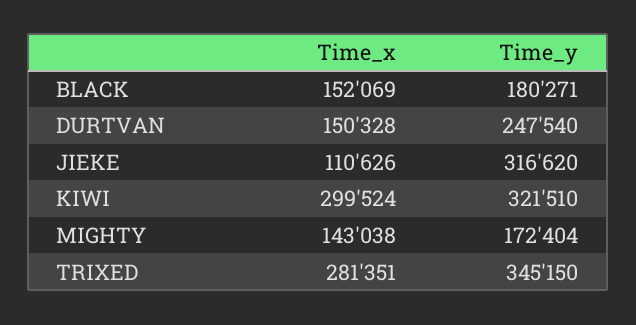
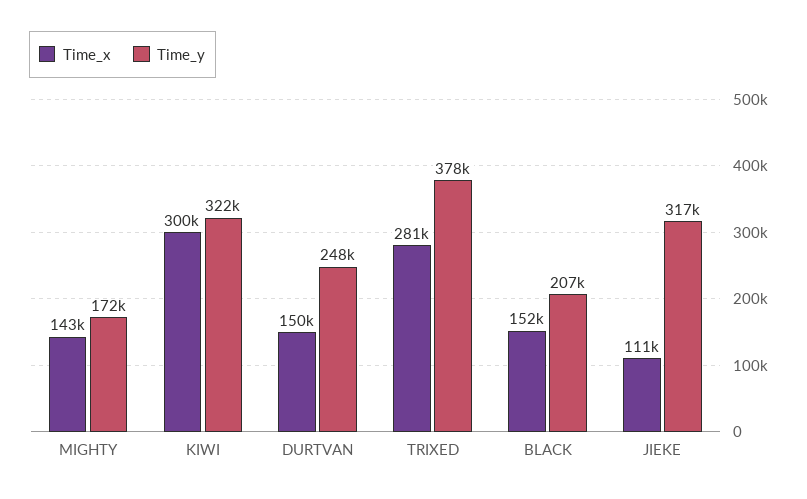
  {
    "Time_x": {
      "BLACK": 152069,
      "DURTVAN": 150328,
      "JIEKE": 110626,
      "KIWI": 299524,
      "MIGHTY": 143038,
      "TRIXED": 281351
    },
    "Time_y": {
-     "BLACK": 180271,
+     "BLACK": 207000,
      "DURTVAN": 247540,
      "JIEKE": 316620,
      "KIWI": 321510,
      "MIGHTY": 172404,
-     "TRIXED": 345150
+     "TRIXED": 378000
    }
  }

